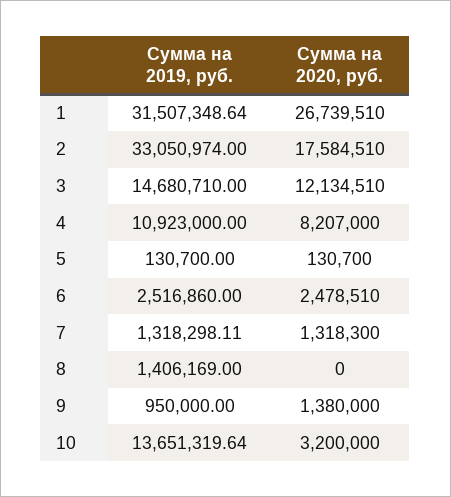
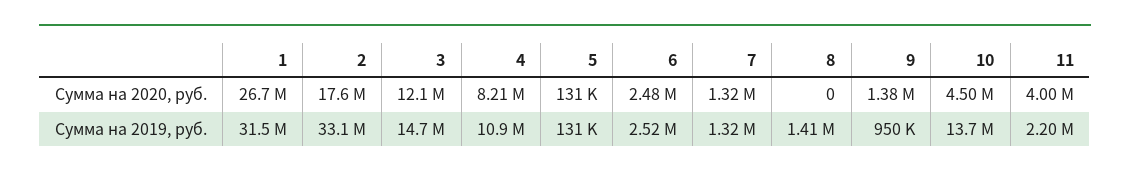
  {
    "Сумма на 2019, руб.": {
      "1": 31507348.64,
      "2": 33050974,
      "3": 14680710,
      "4": 10923000,
      "5": 130700,
      "6": 2516860,
      "7": 1318298.11,
      "8": 1406169,
      "9": 950000,
-     "10": 13651319.64
+     "10": 13651319.64,
+     "11": 2200000
    },
    "Сумма на 2020, руб.": {
      "1": 26739510,
      "2": 17584510,
      "3": 12134510,
      "4": 8207000,
      "5": 130700,
      "6": 2478510,
      "7": 1318300,
      "8": 0,
      "9": 1380000,
-     "10": 3200000
+     "10": 4500000,
+     "11": 4000000
    }
  }

